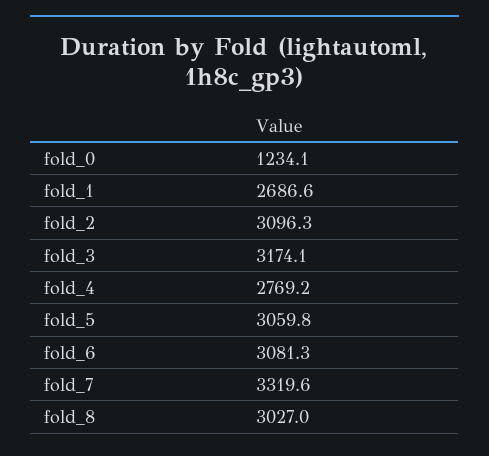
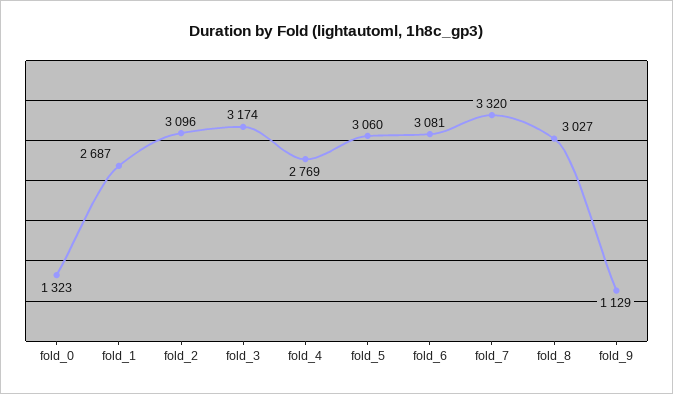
  {
-   "fold_0": 1234.1,
+   "fold_0": 1323,
    "fold_1": 2686.6,
    "fold_2": 3096.3,
    "fold_3": 3174.1,
    "fold_4": 2769.2,
    "fold_5": 3059.8,
    "fold_6": 3081.3,
    "fold_7": 3319.6,
-   "fold_8": 3027
+   "fold_8": 3027,
+   "fold_9": 1129
  }

